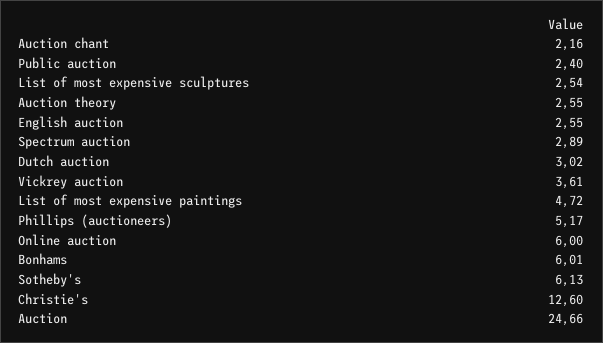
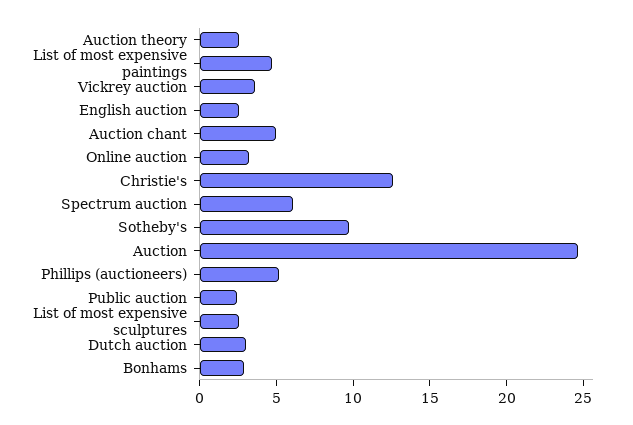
  {
-   "Auction chant": 2.16,
+   "Auction chant": 5,
    "Public auction": 2.4,
    "List of most expensive sculptures": 2.54,
    "Auction theory": 2.55,
    "English auction": 2.55,
-   "Spectrum auction": 2.89,
+   "Spectrum auction": 6,
    "Dutch auction": 3.02,
    "Vickrey auction": 3.61,
    "List of most expensive paintings": 4.72,
    "Phillips (auctioneers)": 5.17,
-   "Online auction": 6,
+   "Online auction": 3,
-   "Bonhams": 6.01,
+   "Bonhams": 3,
-   "Sotheby's": 6.13,
+   "Sotheby's": 10,
    "Christie's": 12.6,
    "Auction": 24.66
  }

